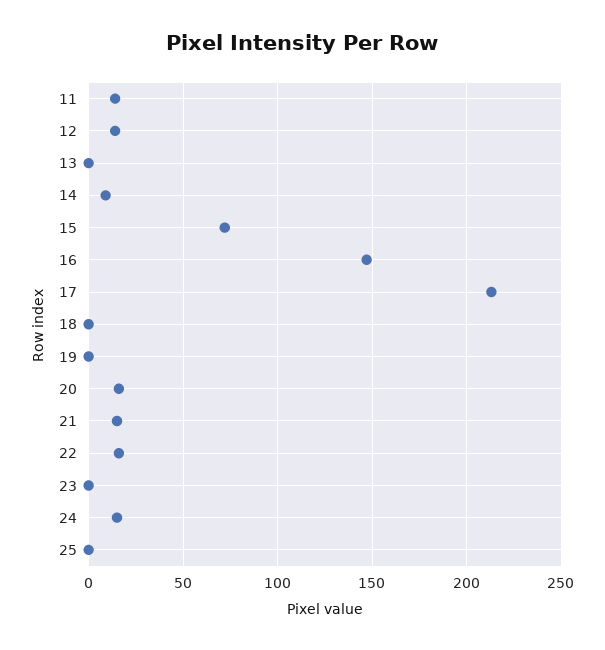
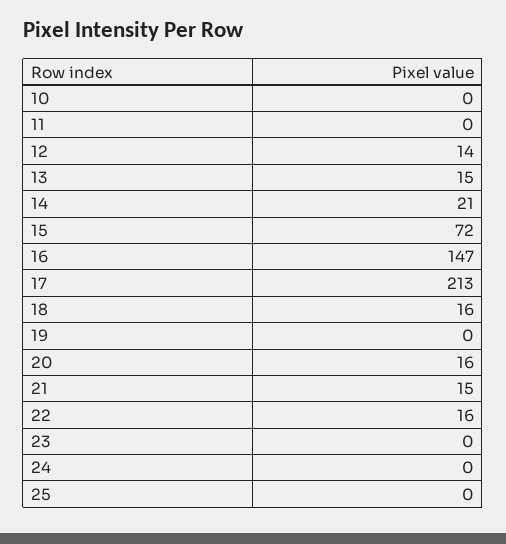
  {
-   "11": 15,
+   "11": 0,
    "12": 14,
-   "13": 0,
+   "13": 15,
-   "14": 10,
+   "14": 21,
    "15": 72,
    "16": 147,
    "17": 213,
-   "18": 0,
+   "18": 16,
    "19": 0,
    "20": 16,
    "21": 15,
    "22": 16,
    "23": 0,
-   "24": 15,
+   "24": 0,
-   "25": 0
+   "25": 0,
+   "10": 0
  }

